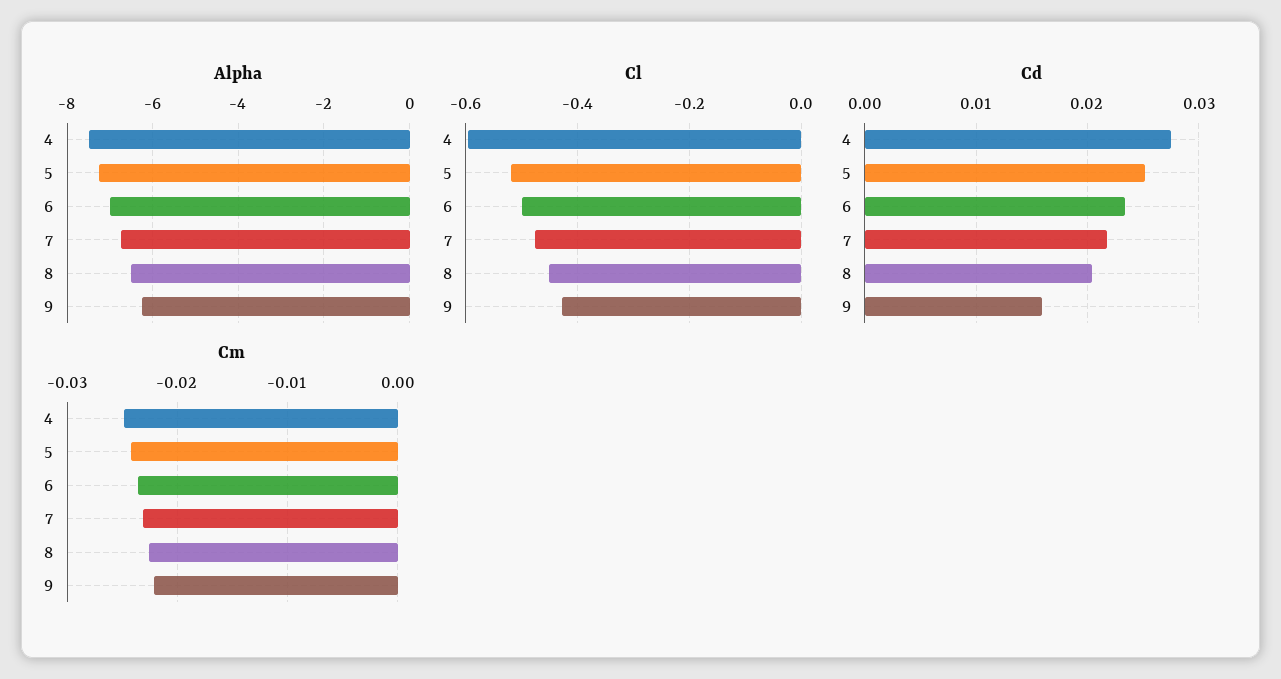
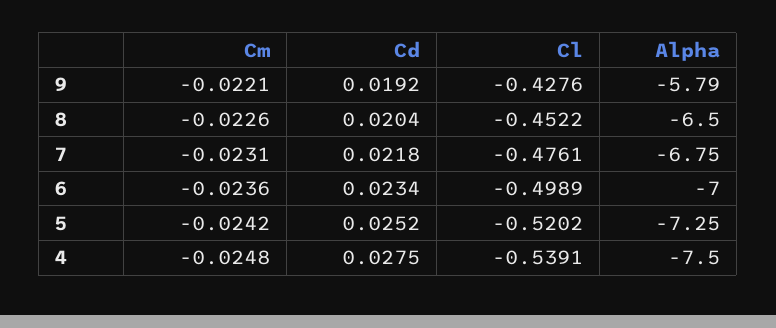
  {
    "Alpha": {
      "4": -7.5,
      "5": -7.25,
      "6": -7,
      "7": -6.75,
      "8": -6.5,
-     "9": -6.2
+     "9": -5.79
    },
    "Cl": {
-     "4": -0.6,
+     "4": -0.5391,
      "5": -0.5202,
      "6": -0.4989,
      "7": -0.4761,
      "8": -0.4522,
      "9": -0.4276
    },
    "Cd": {
      "4": 0.0275,
      "5": 0.0252,
      "6": 0.0234,
      "7": 0.0218,
      "8": 0.0204,
-     "9": 0.016
+     "9": 0.0192
    },
    "Cm": {
      "4": -0.0248,
      "5": -0.0242,
      "6": -0.0236,
      "7": -0.0231,
      "8": -0.0226,
      "9": -0.0221
    }
  }

